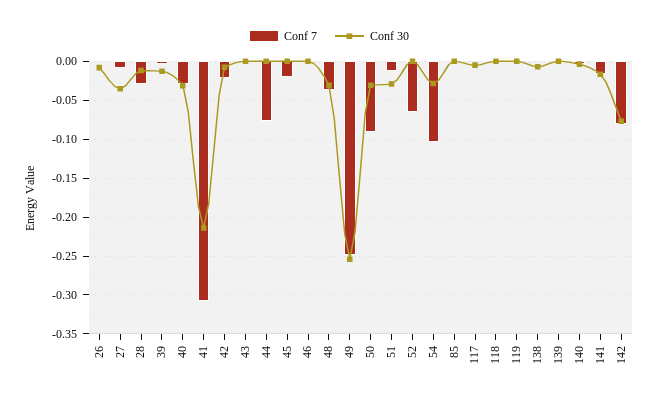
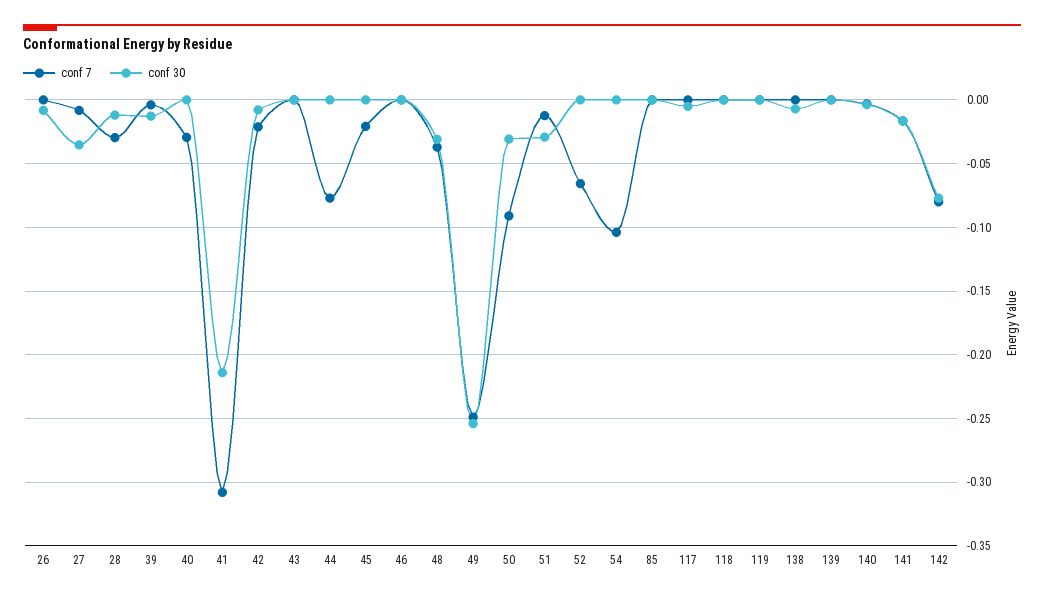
  {
    "Conf 7": {
      "26": 0,
      "27": -0.01,
      "28": -0.03,
      "39": -0.005,
      "40": -0.03,
      "41": -0.31,
      "42": -0.02,
      "43": 0,
      "44": -0.075,
      "45": -0.02,
      "46": 0,
      "48": -0.035,
      "49": -0.25,
      "50": -0.09,
      "51": -0.01,
      "52": -0.065,
      "54": -0.105,
      "85": 0,
      "117": 0,
      "118": 0,
      "119": 0,
      "138": 0,
      "139": 0,
      "140": -0.005,
      "141": -0.015,
      "142": -0.08
    },
    "Conf 30": {
      "26": -0.01,
      "27": -0.035,
      "28": -0.01,
      "39": -0.015,
-     "40": -0.03,
+     "40": 0,
      "41": -0.215,
      "42": -0.01,
      "43": 0,
      "44": 0,
      "45": 0,
      "46": 0,
      "48": -0.03,
      "49": -0.255,
      "50": -0.03,
      "51": -0.03,
      "52": 0,
-     "54": -0.03,
+     "54": 0,
      "85": 0,
      "117": -0.005,
      "118": 0,
      "119": 0,
      "138": -0.005,
      "139": 0,
      "140": -0.005,
      "141": -0.015,
      "142": -0.075
    }
  }

